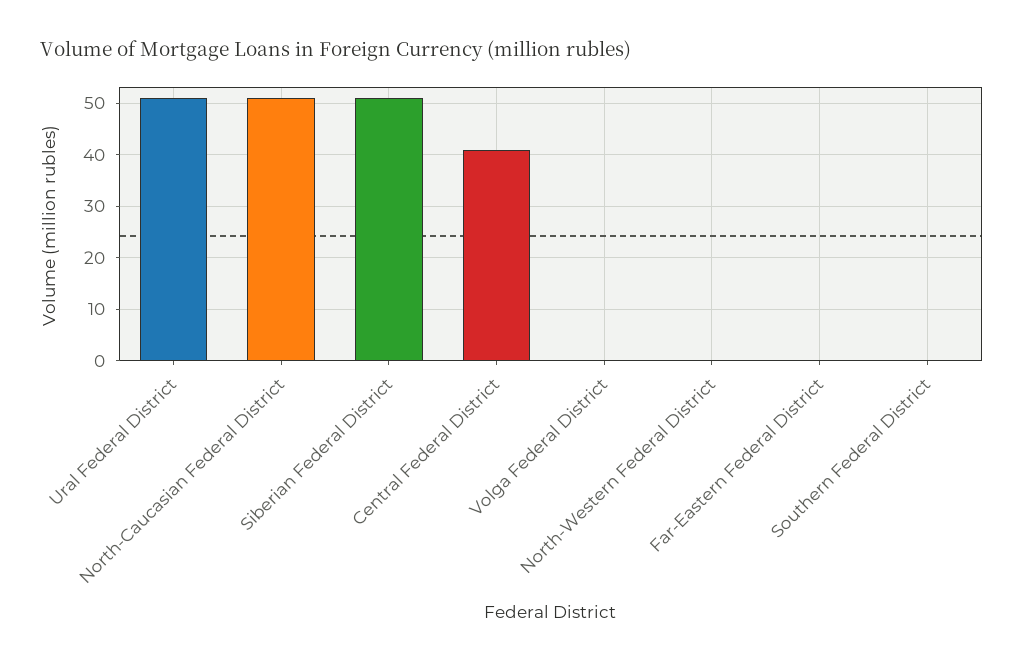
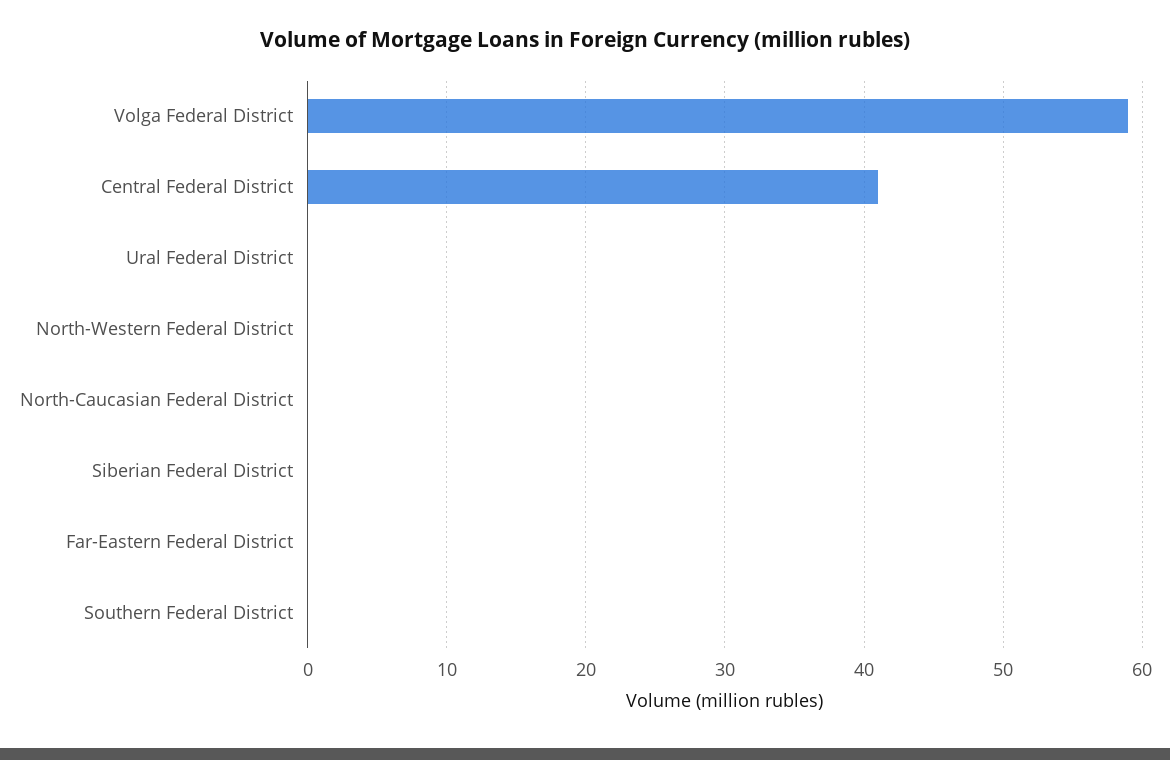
  {
-   "Ural Federal District": 50,
+   "Ural Federal District": 0,
-   "North-Caucasian Federal District": 50,
+   "North-Caucasian Federal District": 0,
-   "Siberian Federal District": 50,
+   "Siberian Federal District": 0,
    "Central Federal District": 41,
-   "Volga Federal District": 0,
+   "Volga Federal District": 59,
    "North-Western Federal District": 0,
    "Far-Eastern Federal District": 0,
    "Southern Federal District": 0
  }

